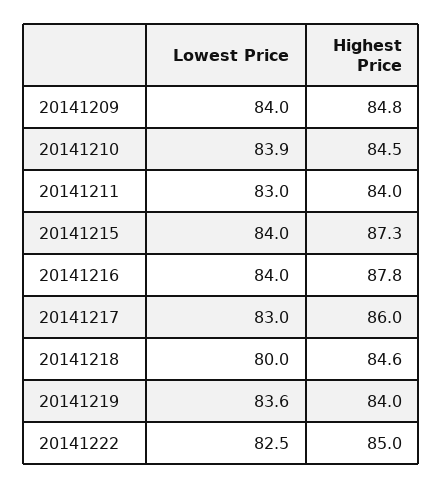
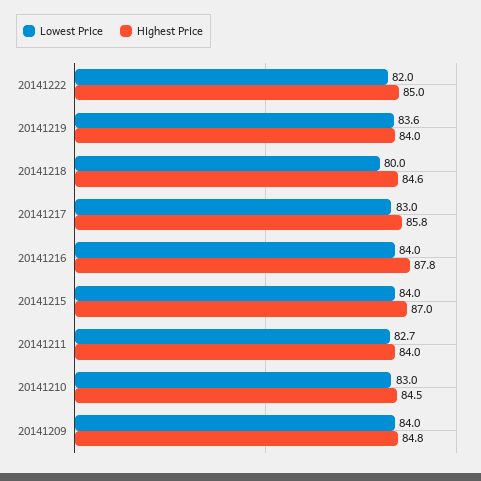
  {
    "Lowest Price": {
      "20141209": 84,
-     "20141210": 83.9,
+     "20141210": 83,
-     "20141211": 83,
+     "20141211": 82.7,
      "20141215": 84,
      "20141216": 84,
      "20141217": 83,
      "20141218": 80,
      "20141219": 83.6,
-     "20141222": 82.5
+     "20141222": 82
    },
    "Highest Price": {
      "20141209": 84.8,
      "20141210": 84.5,
      "20141211": 84,
-     "20141215": 87.3,
+     "20141215": 87,
      "20141216": 87.8,
-     "20141217": 86,
+     "20141217": 85.8,
      "20141218": 84.6,
      "20141219": 84,
      "20141222": 85
    }
  }

